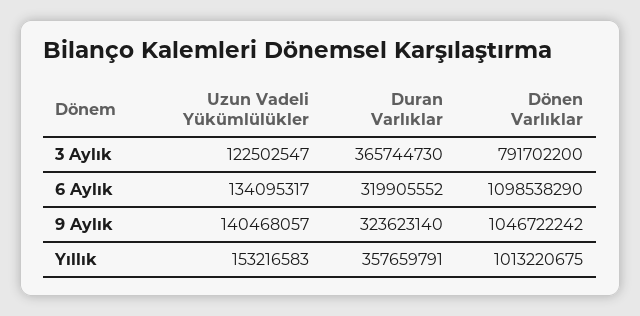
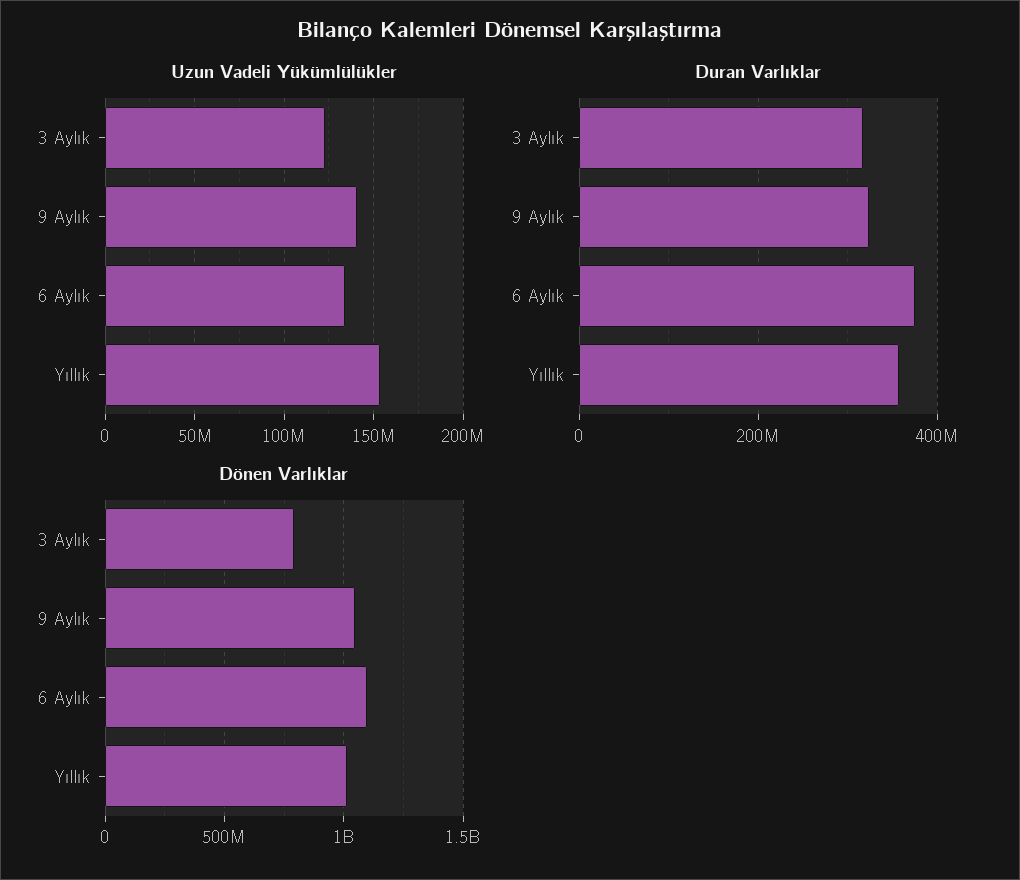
  {
    "Uzun Vadeli Yükümlülükler": {
      "3 Aylık": 122502547,
      "6 Aylık": 134095317,
      "9 Aylık": 140468057,
      "Yıllık": 153216583
    },
    "Duran Varlıklar": {
-     "3 Aylık": 365744730,
+     "3 Aylık": 320000000,
-     "6 Aylık": 319905552,
+     "6 Aylık": 380000000,
      "9 Aylık": 323623140,
      "Yıllık": 357659791
    },
    "Dönen Varlıklar": {
      "3 Aylık": 791702200,
      "6 Aylık": 1098538290,
      "9 Aylık": 1046722242,
      "Yıllık": 1013220675
    }
  }

